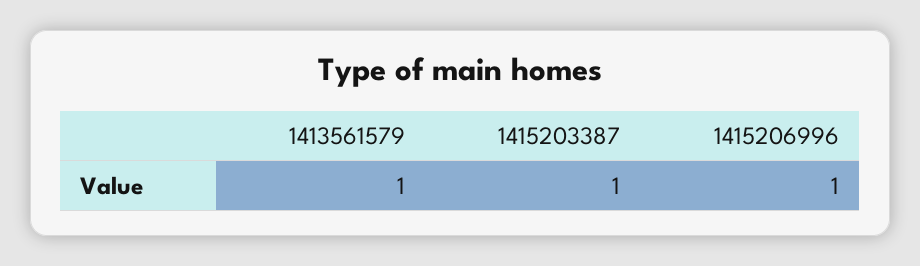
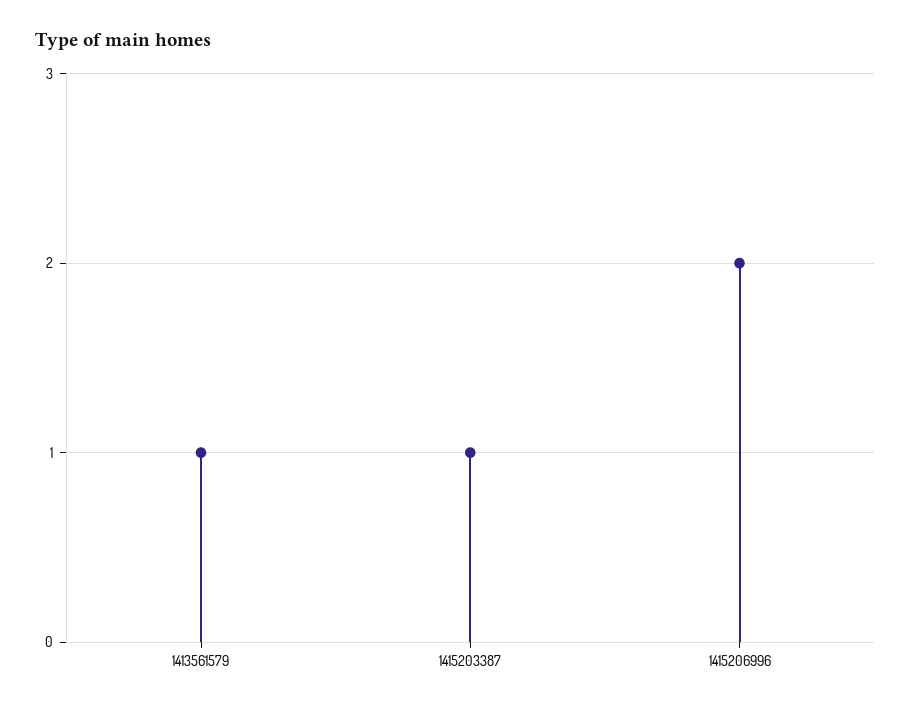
  {
    "1413561579": 1,
    "1415203387": 1,
-   "1415206996": 1
+   "1415206996": 2
  }

